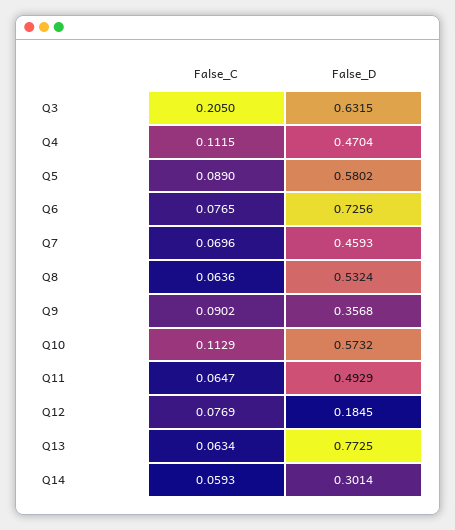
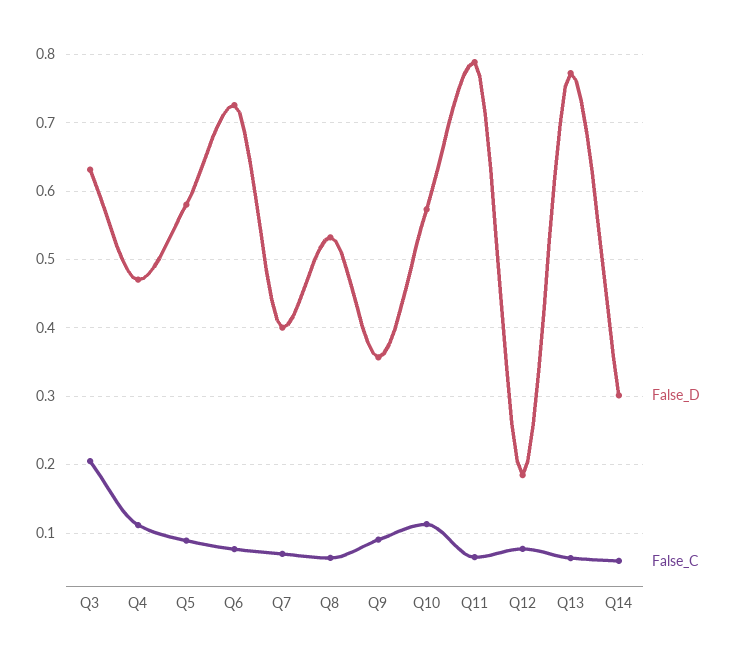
  {
    "False_C": {
      "Q3": 0.205,
      "Q4": 0.1115,
      "Q5": 0.089,
      "Q6": 0.0765,
      "Q7": 0.0696,
      "Q8": 0.0636,
      "Q9": 0.0902,
      "Q10": 0.1129,
      "Q11": 0.0647,
      "Q12": 0.0769,
      "Q13": 0.0634,
      "Q14": 0.0593
    },
    "False_D": {
      "Q3": 0.6315,
      "Q4": 0.4704,
      "Q5": 0.5802,
      "Q6": 0.7256,
-     "Q7": 0.4593,
+     "Q7": 0.4,
      "Q8": 0.5324,
      "Q9": 0.3568,
      "Q10": 0.5732,
-     "Q11": 0.4929,
+     "Q11": 0.79,
      "Q12": 0.1845,
      "Q13": 0.7725,
      "Q14": 0.3014
    }
  }

